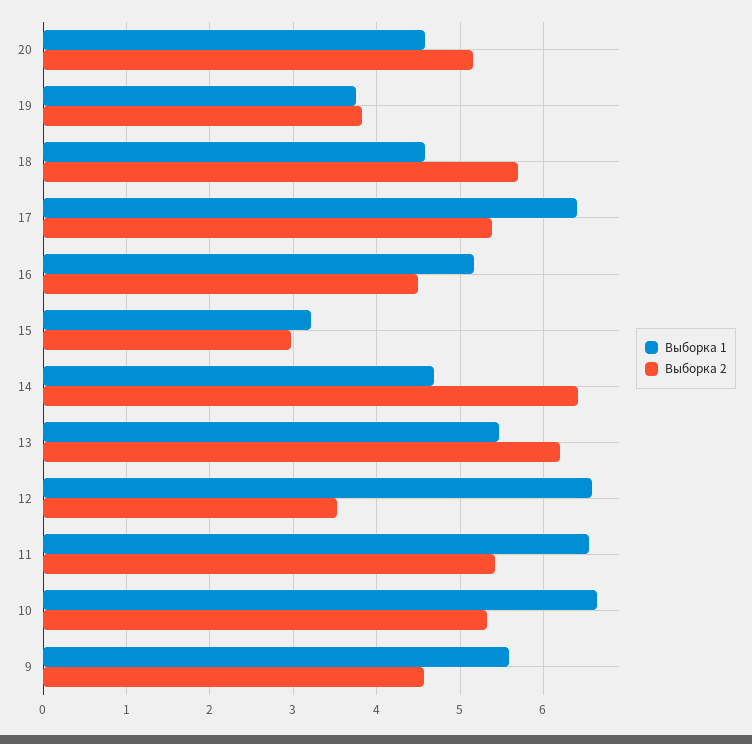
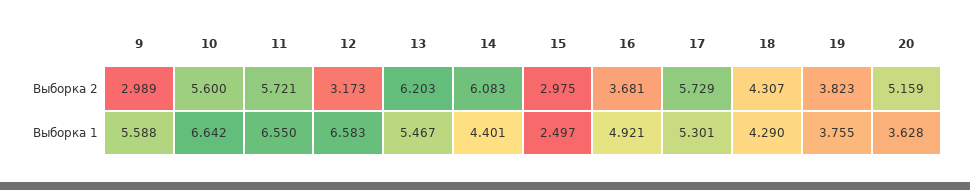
  {
    "Выборка 1": {
-     "20": 4.6,
+     "20": 3.628,
      "19": 3.755,
-     "18": 4.6,
+     "18": 4.29,
-     "17": 6.4,
+     "17": 5.301,
-     "16": 5.2,
+     "16": 4.921,
-     "15": 3.2,
+     "15": 2.497,
-     "14": 4.7,
+     "14": 4.401,
      "13": 5.467,
      "12": 6.583,
      "11": 6.55,
      "10": 6.642,
      "9": 5.588
    },
    "Выборка 2": {
      "20": 5.159,
      "19": 3.823,
-     "18": 5.7,
+     "18": 4.307,
-     "17": 5.4,
+     "17": 5.729,
-     "16": 4.5,
+     "16": 3.681,
      "15": 2.975,
-     "14": 6.4,
+     "14": 6.083,
      "13": 6.203,
-     "12": 3.5,
+     "12": 3.173,
-     "11": 5.4,
+     "11": 5.721,
-     "10": 5.3,
+     "10": 5.6,
-     "9": 4.6
+     "9": 2.989
    }
  }

